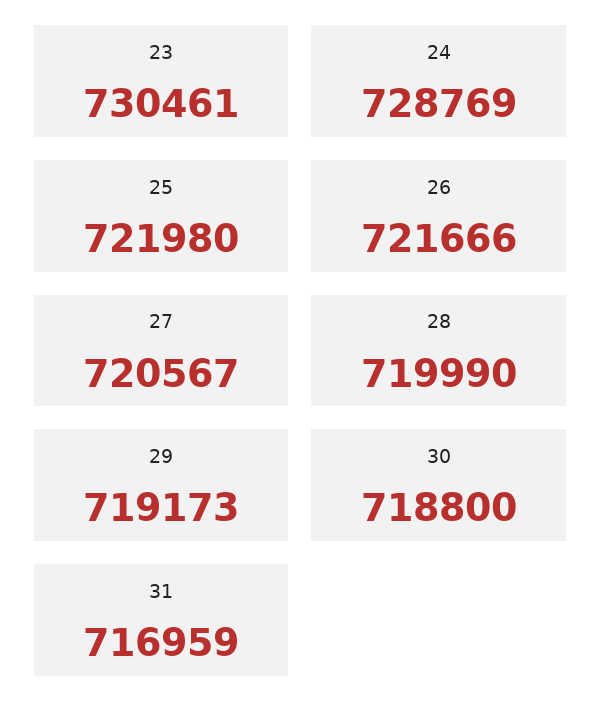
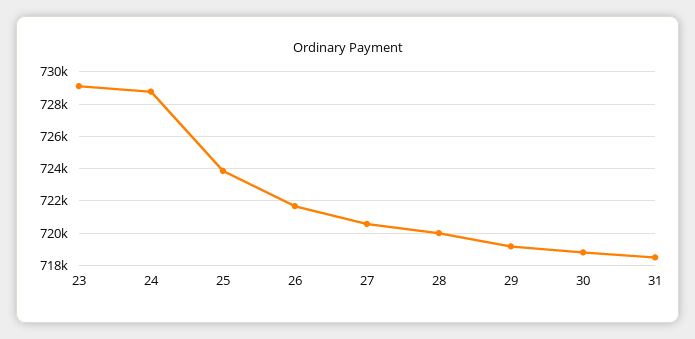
  {
-   "23": 730461,
+   "23": 729000,
    "24": 728769,
-   "25": 721980,
+   "25": 724000,
    "26": 721666,
    "27": 720567,
    "28": 719990,
    "29": 719173,
    "30": 718800,
-   "31": 716959
+   "31": 718500
  }

